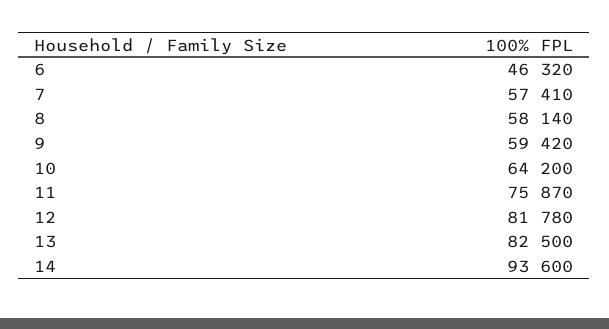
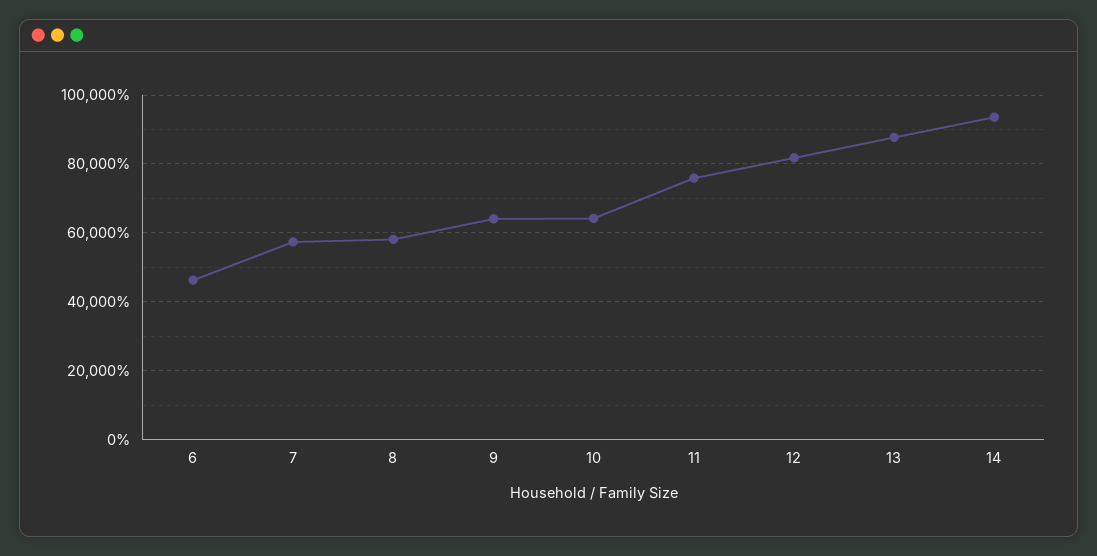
  {
    "6": 46320,
    "7": 57410,
    "8": 58140,
-   "9": 59420,
+   "9": 64000,
    "10": 64200,
    "11": 75870,
    "12": 81780,
-   "13": 82500,
+   "13": 88000,
    "14": 93600
  }

